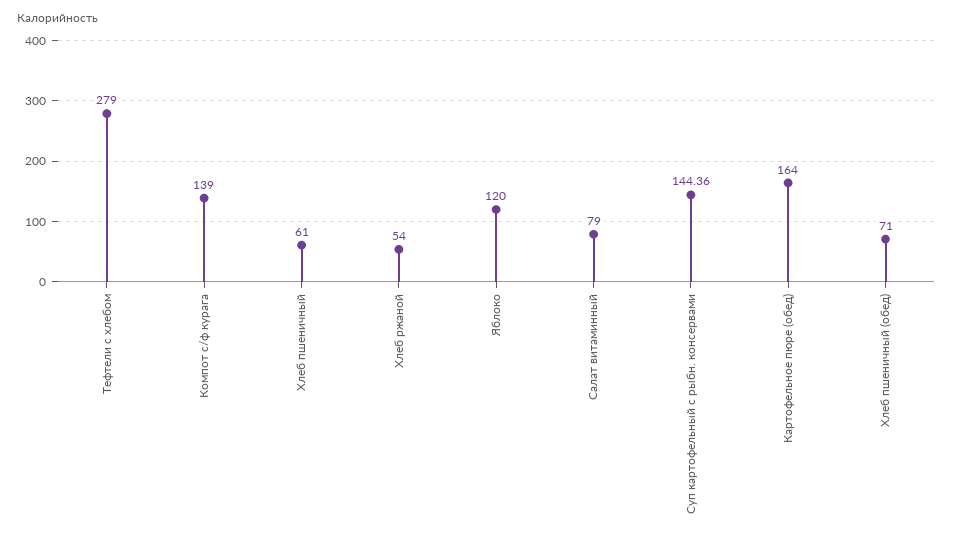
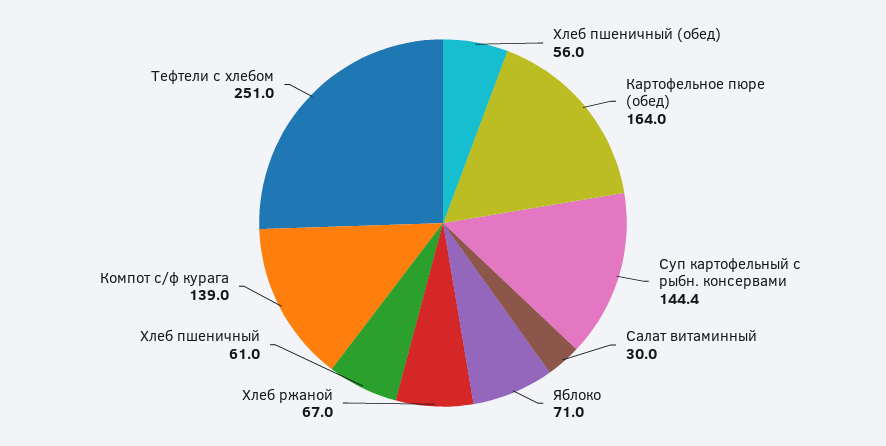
  {
-   "Тефтели c хлебом": 279,
+   "Тефтели c хлебом": 251,
    "Компот с/ф курага": 139,
    "Хлеб пшеничный": 61,
-   "Хлеб ржаной": 54,
+   "Хлеб ржаной": 67,
-   "Яблоко": 120,
+   "Яблоко": 71,
-   "Салат витаминный": 79,
+   "Салат витаминный": 30,
    "Суп картофельный с рыбн. консервами": 144.36,
    "Картофельное пюре (обед)": 164,
-   "Хлеб пшеничный (обед)": 71
+   "Хлеб пшеничный (обед)": 56
  }

